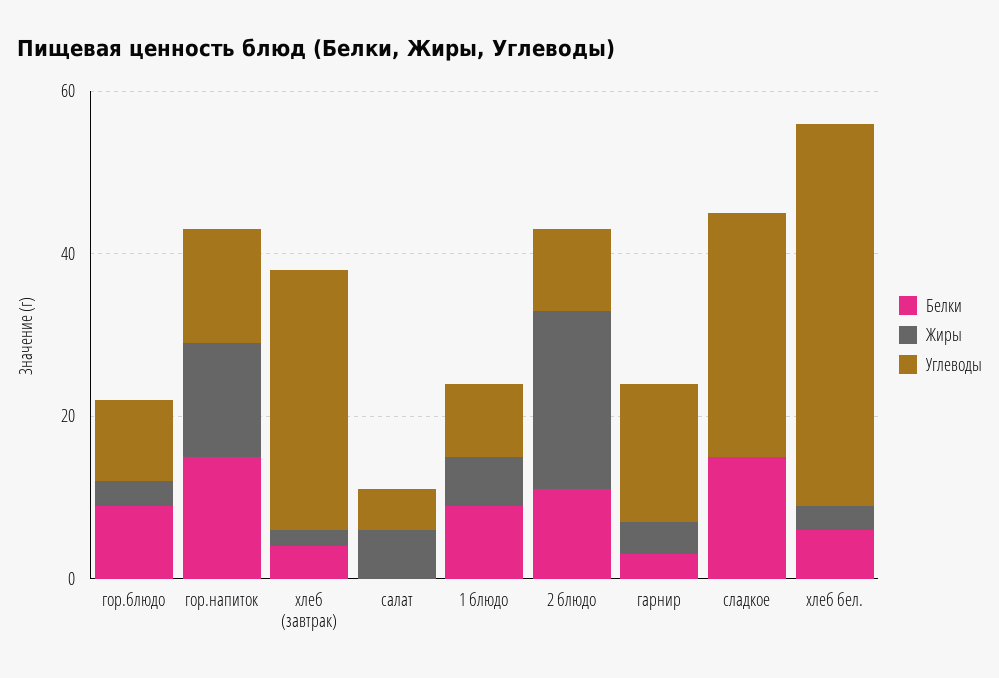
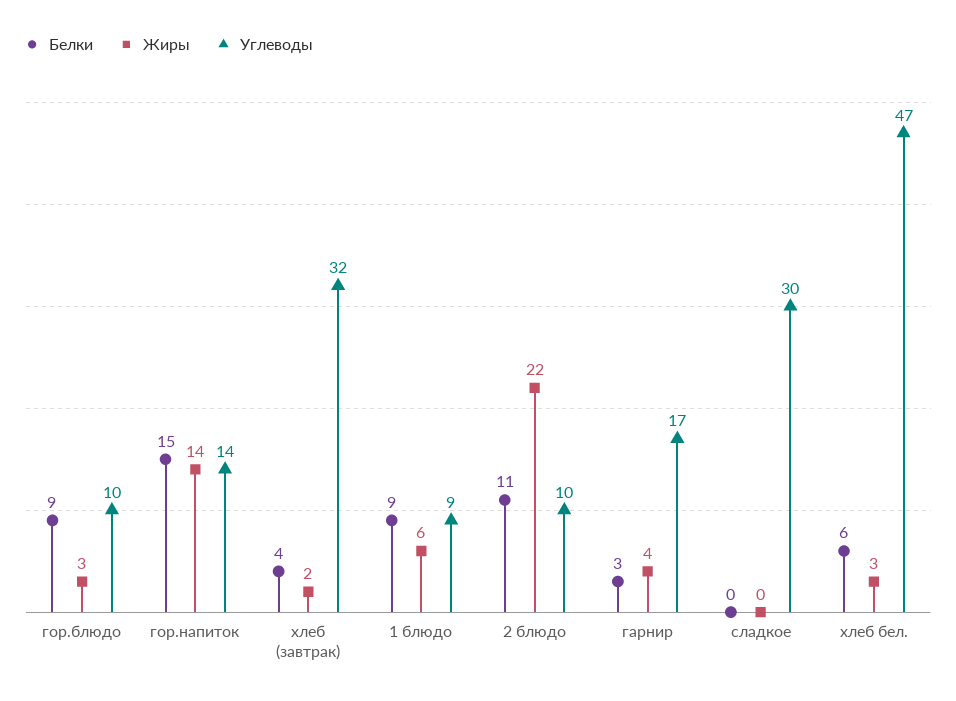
  {
    "Белки": {
      "гор.блюдо": 9,
      "гор.напиток": 15,
      "хлеб (завтрак)": 4,
-     "салат": 0,
      "1 блюдо": 9,
      "2 блюдо": 11,
      "гарнир": 3,
-     "сладкое": 15,
+     "сладкое": 0,
      "хлеб бел.": 6
    },
    "Жиры": {
      "гор.блюдо": 3,
      "гор.напиток": 14,
      "хлеб (завтрак)": 2,
-     "салат": 5,
      "1 блюдо": 6,
      "2 блюдо": 22,
      "гарнир": 4,
      "сладкое": 0,
      "хлеб бел.": 3
    },
    "Углеводы": {
      "гор.блюдо": 10,
      "гор.напиток": 14,
      "хлеб (завтрак)": 32,
-     "салат": 5,
      "1 блюдо": 9,
      "2 блюдо": 10,
      "гарнир": 17,
      "сладкое": 30,
      "хлеб бел.": 47
    }
  }

